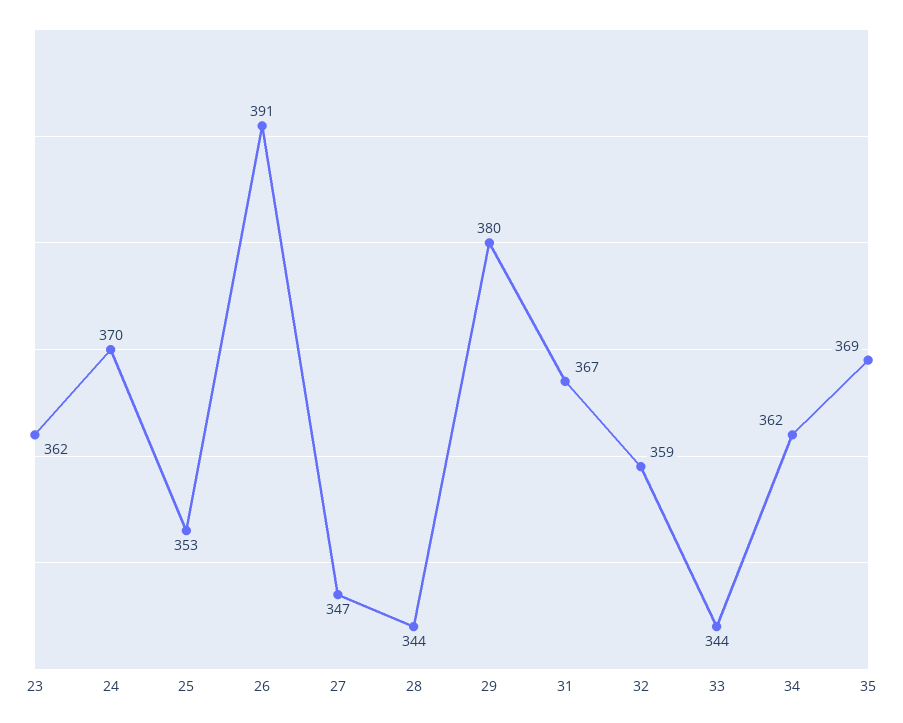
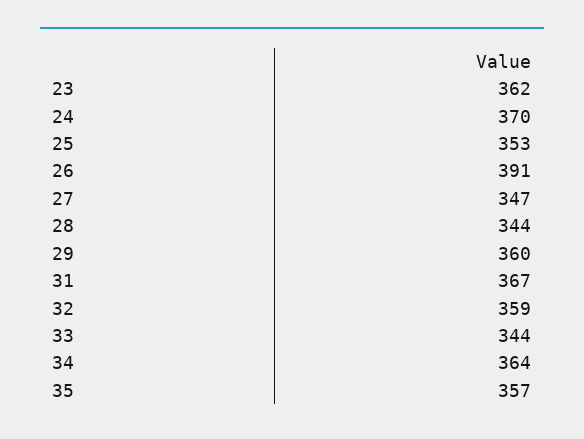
  {
    "23": 362,
    "24": 370,
    "25": 353,
    "26": 391,
    "27": 347,
    "28": 344,
-   "29": 380,
+   "29": 360,
    "31": 367,
    "32": 359,
    "33": 344,
-   "34": 362,
+   "34": 364,
-   "35": 369
+   "35": 357
  }

